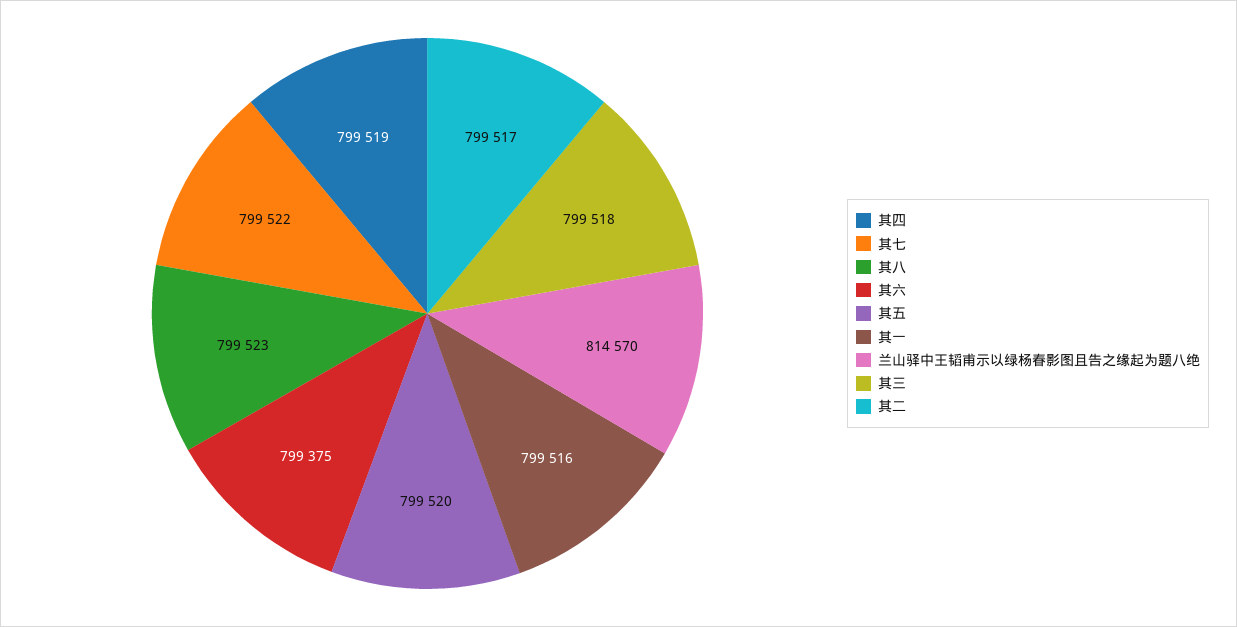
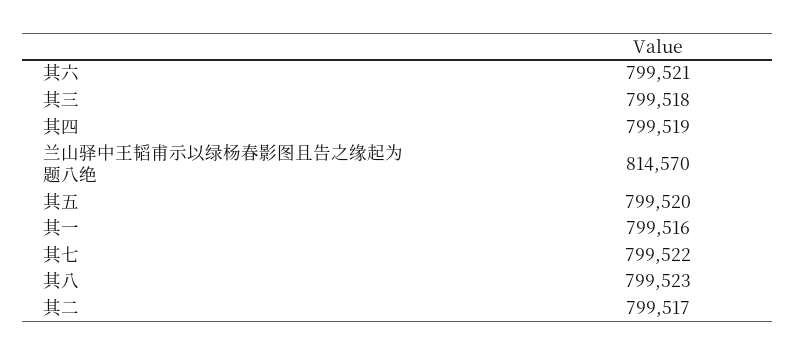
  {
    "其四": 799519,
    "其七": 799522,
    "其八": 799523,
-   "其六": 799375,
+   "其六": 799521,
    "其五": 799520,
    "其一": 799516,
    "兰山驿中王韬甫示以绿杨春影图且告之缘起为题八绝": 814570,
    "其三": 799518,
    "其二": 799517
  }

